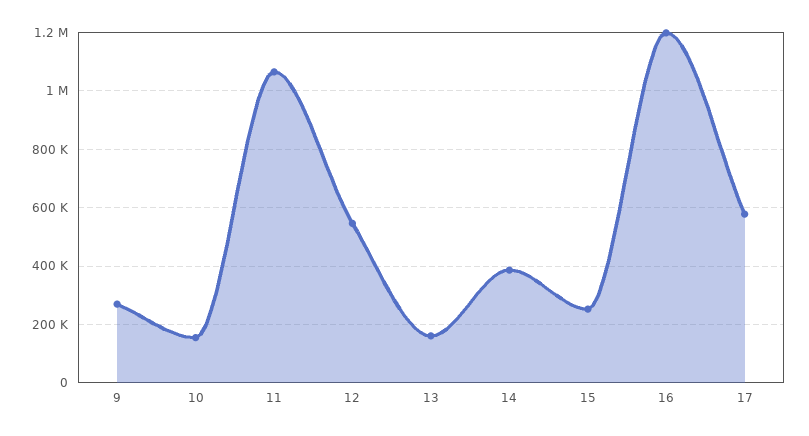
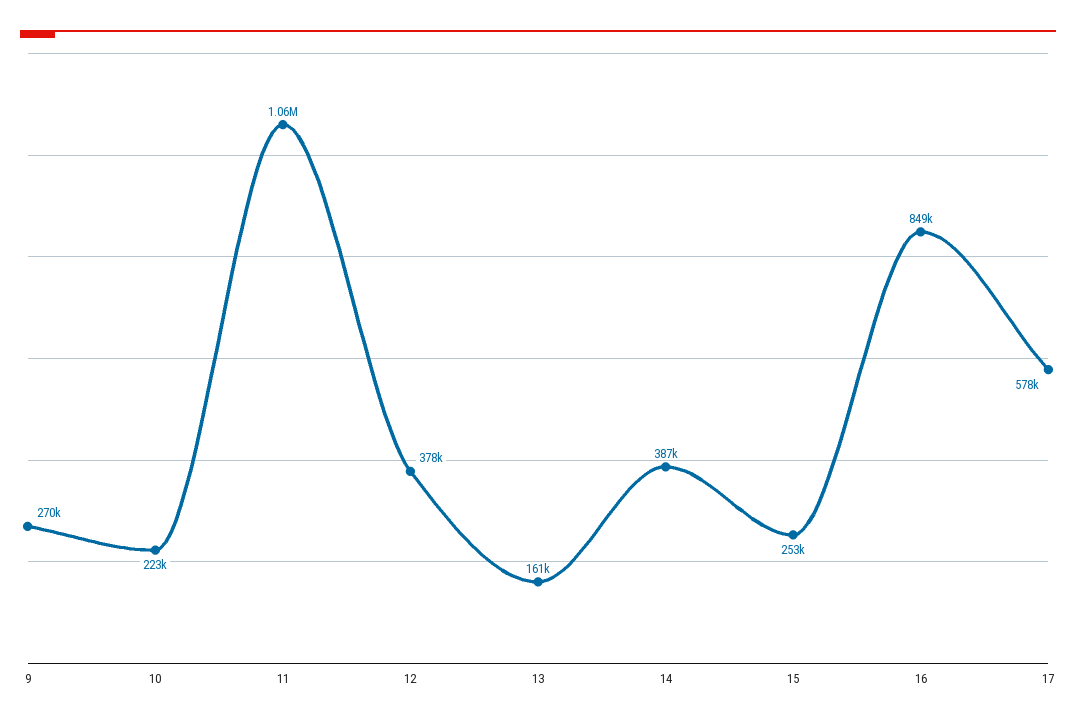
  {
    "9": 270000,
-   "10": 150000,
+   "10": 223000,
    "11": 1060000,
-   "12": 550000,
+   "12": 378000,
    "13": 161000,
    "14": 387000,
    "15": 253000,
-   "16": 1200000,
+   "16": 849000,
    "17": 578000
  }

